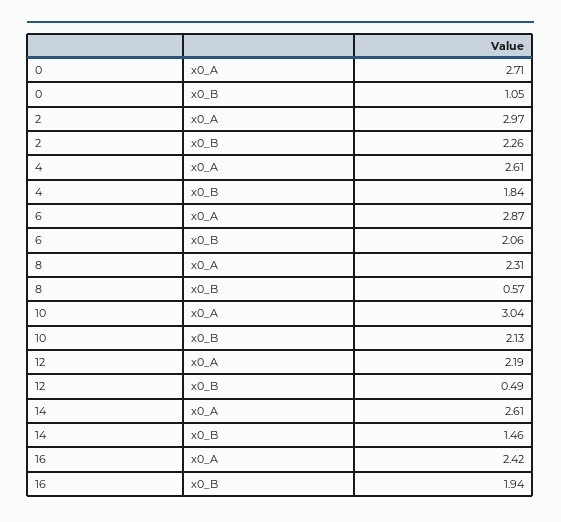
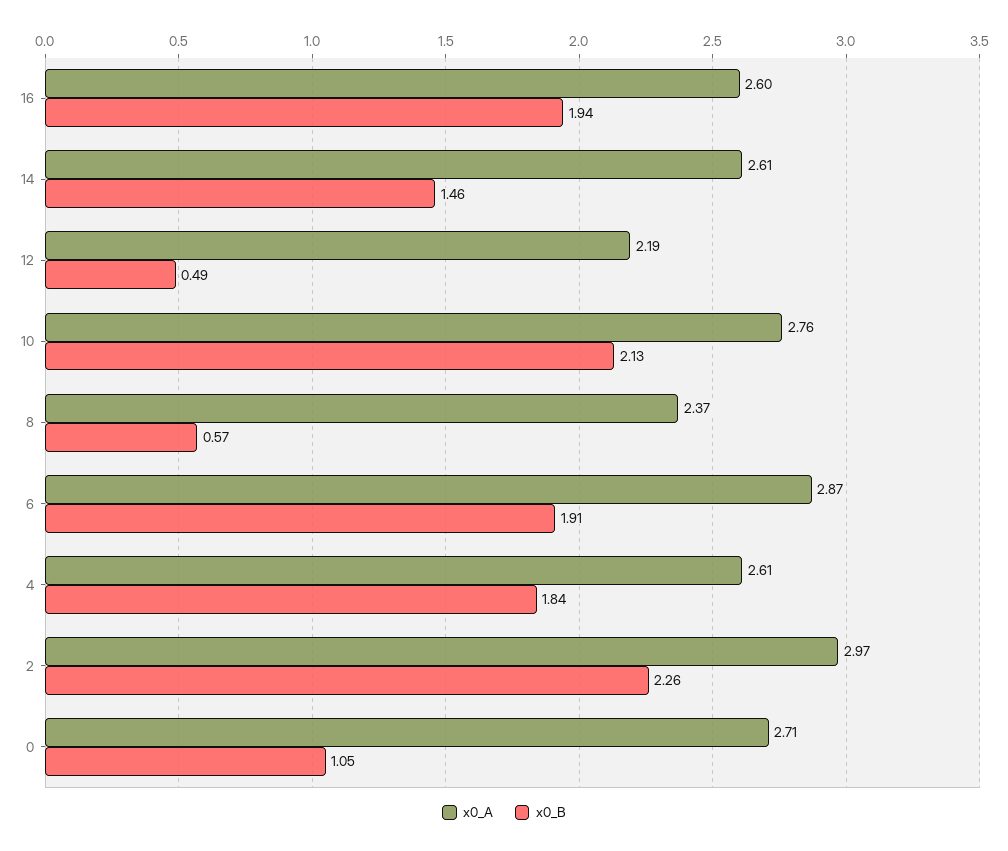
  {
    "x0_A": {
      "0": 2.71,
      "2": 2.97,
      "4": 2.61,
      "6": 2.87,
-     "8": 2.31,
+     "8": 2.37,
-     "10": 3.04,
+     "10": 2.76,
      "12": 2.19,
      "14": 2.61,
-     "16": 2.42
+     "16": 2.6
    },
    "x0_B": {
      "0": 1.05,
      "2": 2.26,
      "4": 1.84,
-     "6": 2.06,
+     "6": 1.91,
      "8": 0.57,
      "10": 2.13,
      "12": 0.49,
      "14": 1.46,
      "16": 1.94
    }
  }

